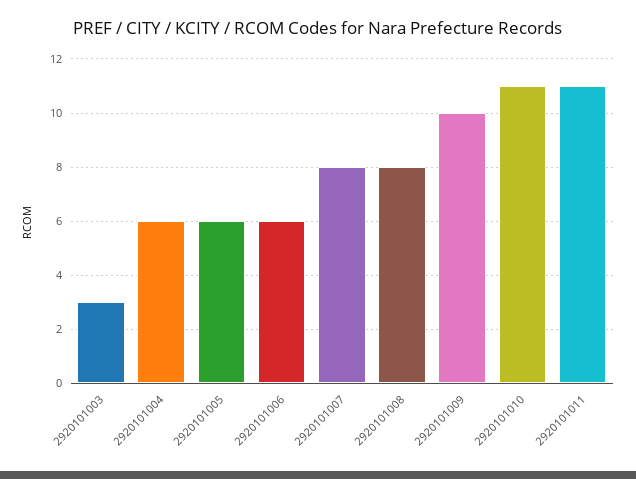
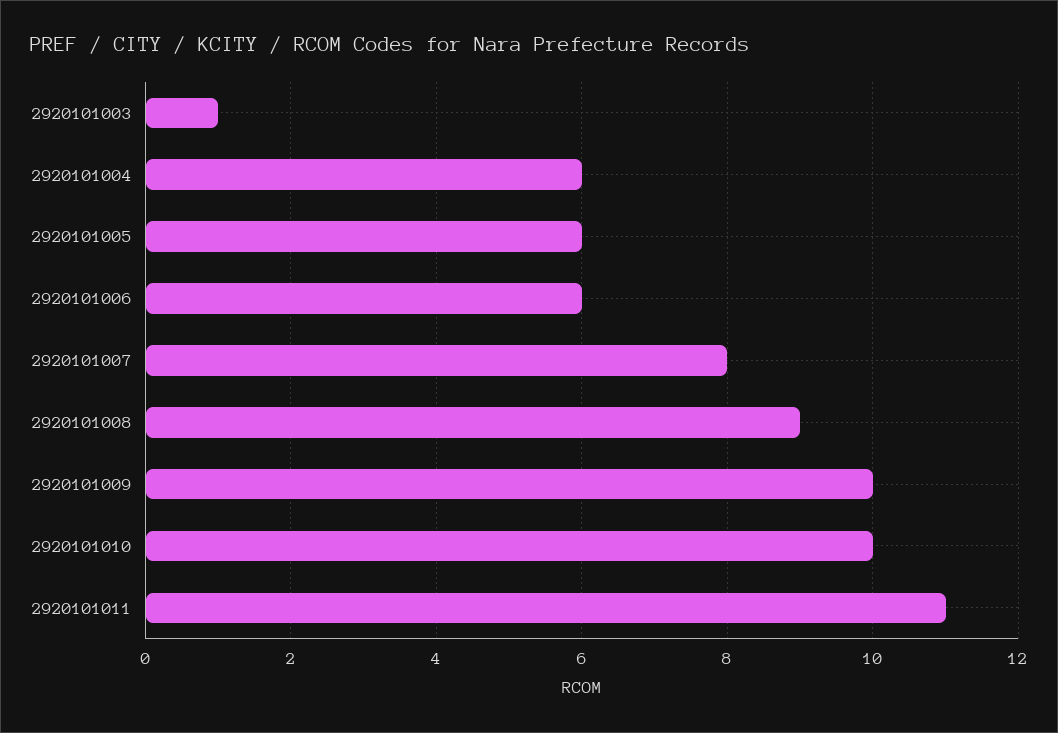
  {
-   "2920101003": 3,
+   "2920101003": 1,
    "2920101004": 6,
    "2920101005": 6,
    "2920101006": 6,
    "2920101007": 8,
-   "2920101008": 8,
+   "2920101008": 9,
    "2920101009": 10,
-   "2920101010": 11,
+   "2920101010": 10,
    "2920101011": 11
  }

